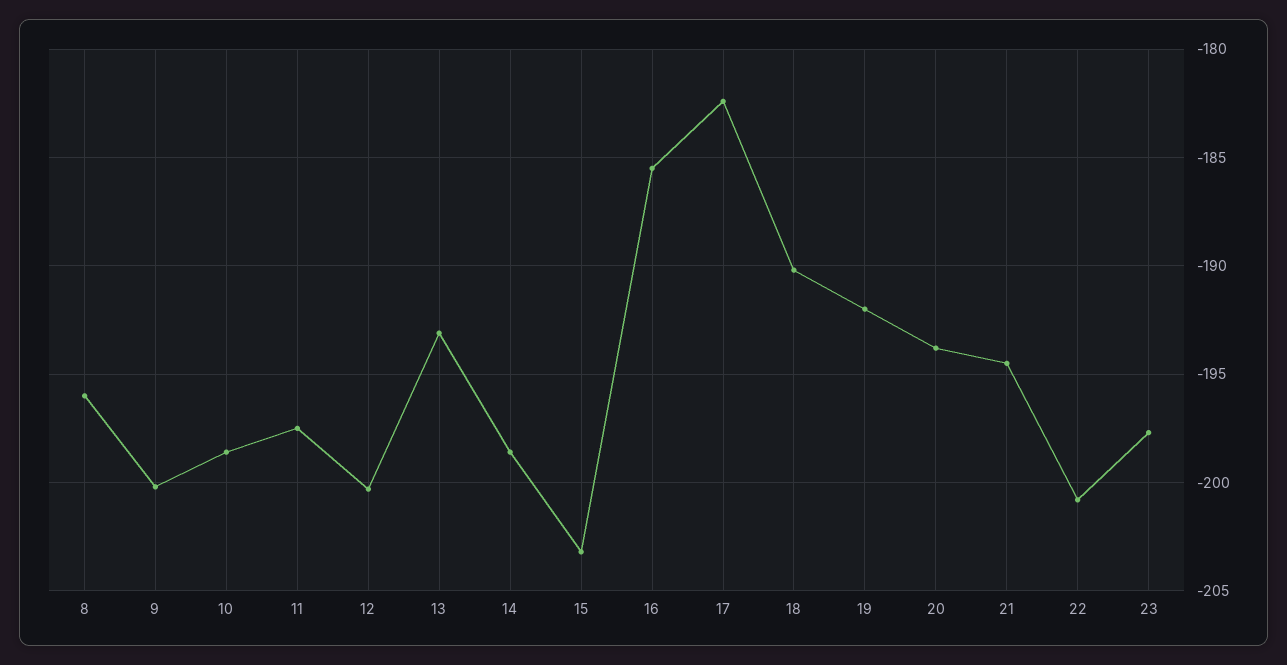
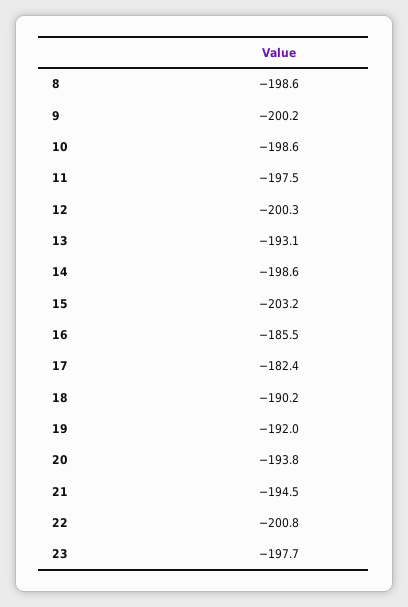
  {
-   "8": -196,
+   "8": -198.6,
    "9": -200.2,
    "10": -198.6,
    "11": -197.5,
    "12": -200.3,
    "13": -193.1,
    "14": -198.6,
    "15": -203.2,
    "16": -185.5,
    "17": -182.4,
    "18": -190.2,
    "19": -192,
    "20": -193.8,
    "21": -194.5,
    "22": -200.8,
    "23": -197.7
  }

